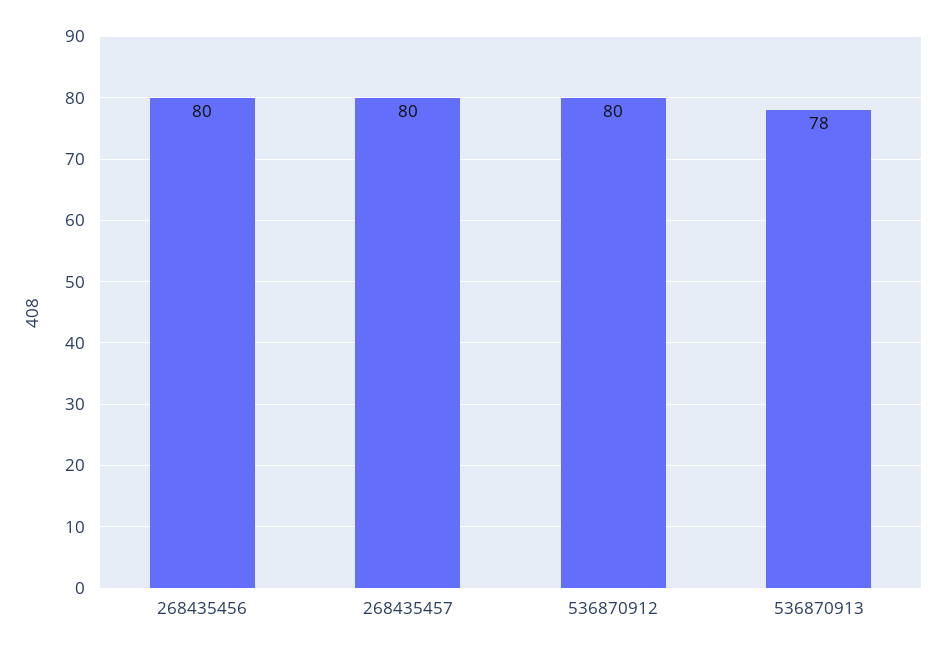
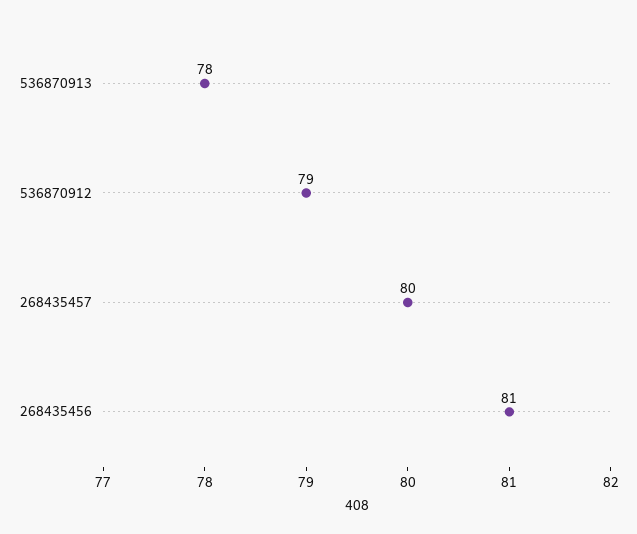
  {
-   "268435456": 80,
+   "268435456": 81,
    "268435457": 80,
-   "536870912": 80,
+   "536870912": 79,
    "536870913": 78
  }

